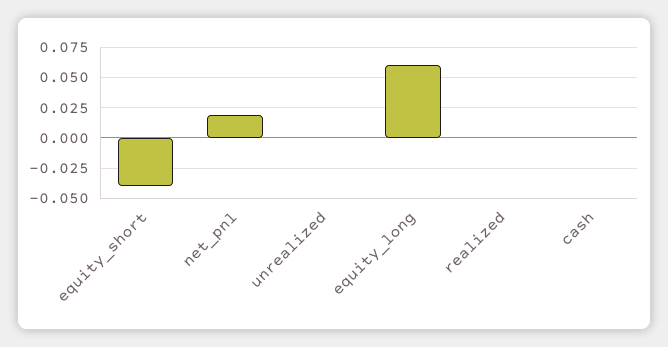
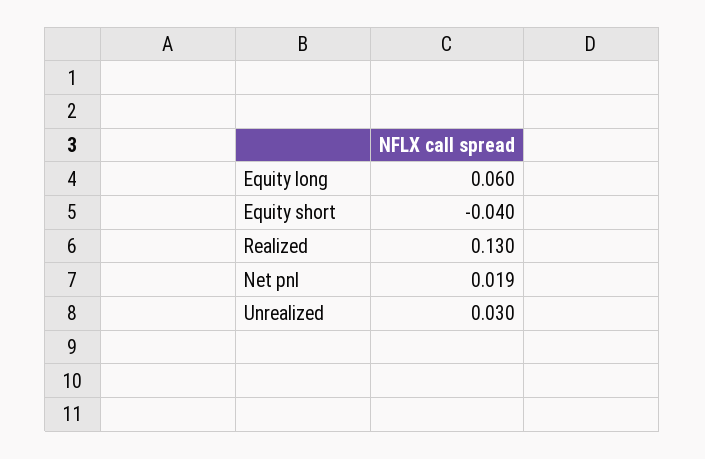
  {
    "equity_short": -0.04,
    "net_pnl": 0.019,
-   "unrealized": 0,
+   "unrealized": 0.03,
    "equity_long": 0.06,
-   "realized": 0,
+   "realized": 0.13
-   "cash": 0
  }

